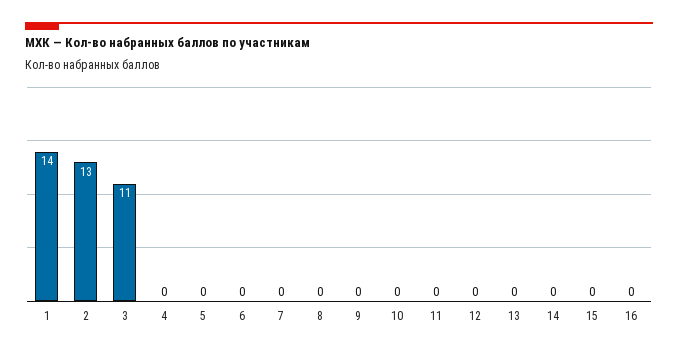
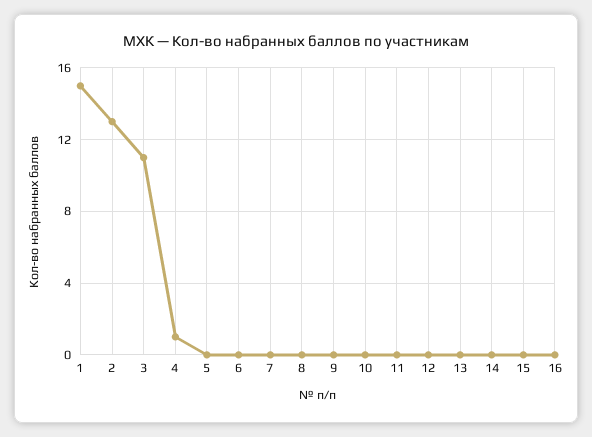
  {
-   "1": 14,
+   "1": 15,
    "2": 13,
    "3": 11,
-   "4": 0,
+   "4": 1,
    "5": 0,
    "6": 0,
    "7": 0,
    "8": 0,
    "9": 0,
    "10": 0,
    "11": 0,
    "12": 0,
    "13": 0,
    "14": 0,
    "15": 0,
    "16": 0
  }

